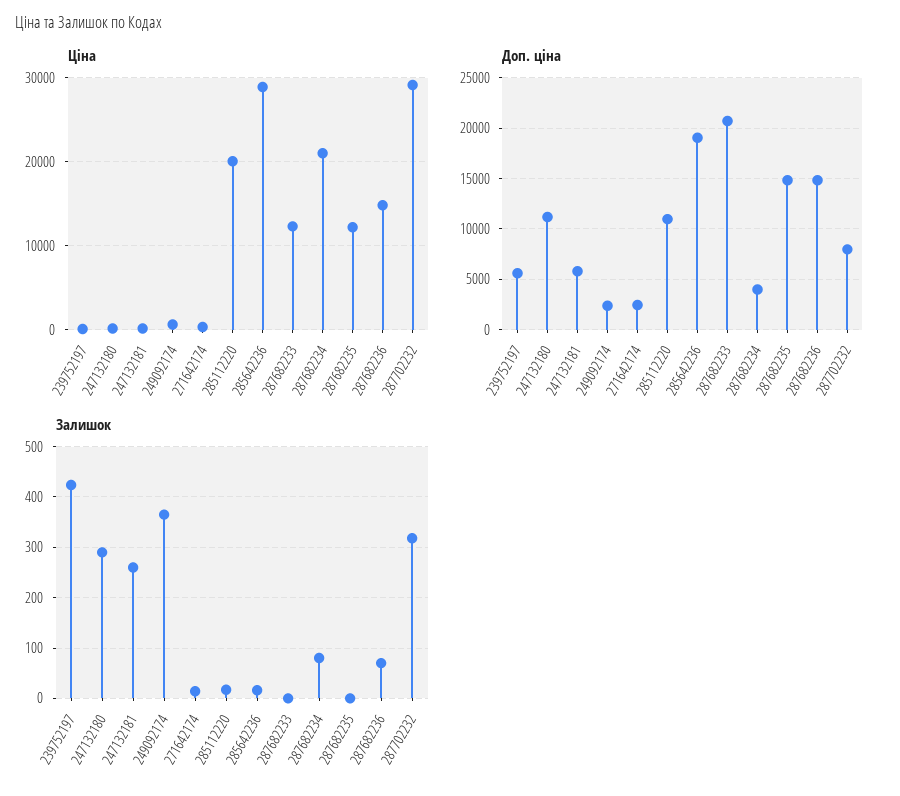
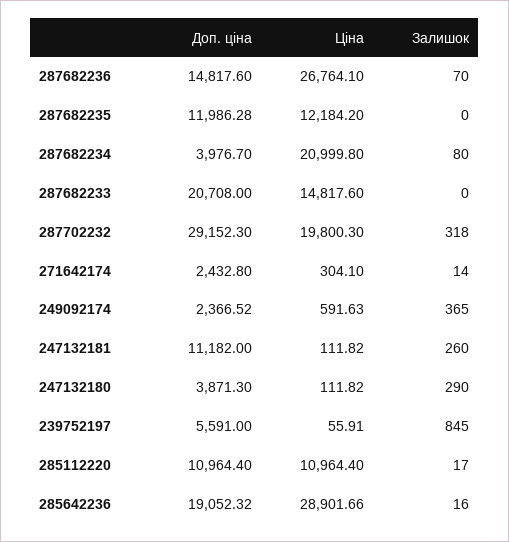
  {
    "Ціна": {
      "239752197": 55.91,
      "247132180": 111.82,
      "247132181": 111.82,
      "249092174": 591.63,
      "271642174": 304.1,
-     "285112220": 20000,
+     "285112220": 10964.4,
      "285642236": 28901.66,
-     "287682233": 12000,
+     "287682233": 14817.6,
      "287682234": 20999.8,
      "287682235": 12184.2,
-     "287682236": 15000,
+     "287682236": 26764.1,
-     "287702232": 29000
+     "287702232": 19800.3
    },
    "Доп. ціна": {
      "239752197": 5591,
-     "247132180": 11000,
+     "247132180": 3871.3,
-     "247132181": 6000,
+     "247132181": 11182,
      "249092174": 2366.52,
      "271642174": 2432.8,
      "285112220": 10964.4,
      "285642236": 19052.32,
      "287682233": 20708,
      "287682234": 3976.7,
-     "287682235": 15000,
+     "287682235": 11986.28,
      "287682236": 14817.6,
-     "287702232": 8000
+     "287702232": 29152.3
    },
    "Залишок": {
-     "239752197": 420,
+     "239752197": 845,
      "247132180": 290,
      "247132181": 260,
      "249092174": 365,
      "271642174": 14,
      "285112220": 17,
      "285642236": 16,
      "287682233": 0,
      "287682234": 80,
      "287682235": 0,
      "287682236": 70,
      "287702232": 318
    }
  }

